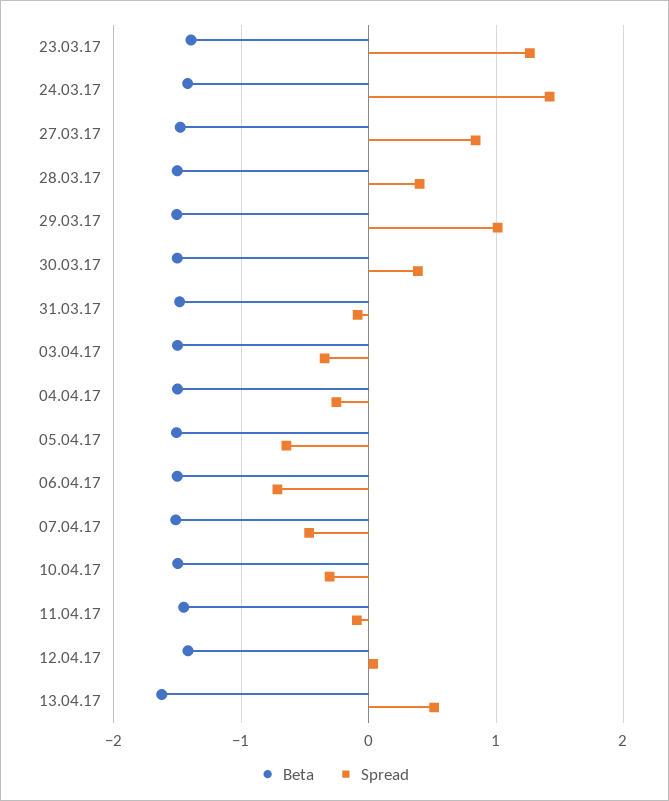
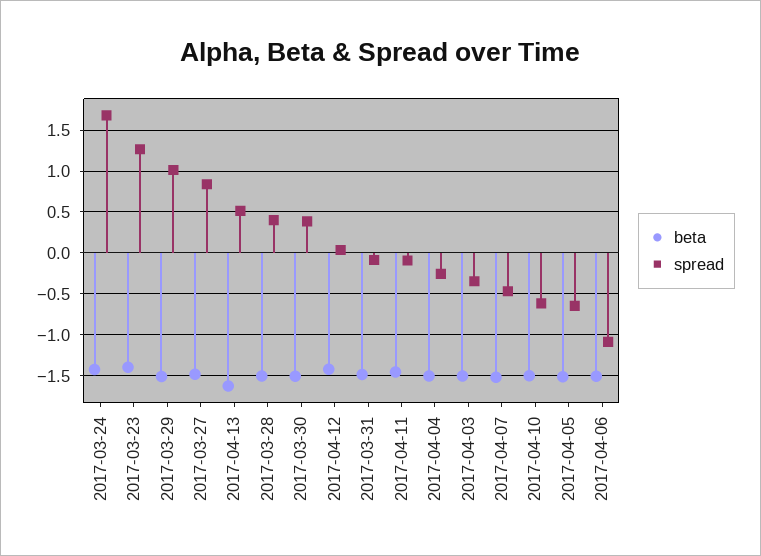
  {
    "Beta": {
      "23.03.17": -1.4,
      "24.03.17": -1.4,
      "27.03.17": -1.5,
      "28.03.17": -1.5,
      "29.03.17": -1.5,
      "30.03.17": -1.5,
      "31.03.17": -1.5,
      "03.04.17": -1.5,
      "04.04.17": -1.5,
      "05.04.17": -1.5,
      "06.04.17": -1.5,
      "07.04.17": -1.5,
      "10.04.17": -1.5,
      "11.04.17": -1.5,
      "12.04.17": -1.4,
      "13.04.17": -1.6
    },
    "Spread": {
      "23.03.17": 1.3,
-     "24.03.17": 1.4,
+     "24.03.17": 1.7,
      "27.03.17": 0.8,
      "28.03.17": 0.4,
      "29.03.17": 1,
      "30.03.17": 0.4,
      "31.03.17": -0.1,
      "03.04.17": -0.3,
      "04.04.17": -0.3,
      "05.04.17": -0.6,
-     "06.04.17": -0.7,
+     "06.04.17": -1.1,
      "07.04.17": -0.5,
-     "10.04.17": -0.3,
+     "10.04.17": -0.6,
      "11.04.17": -0.1,
      "12.04.17": 0,
      "13.04.17": 0.5
    }
  }

